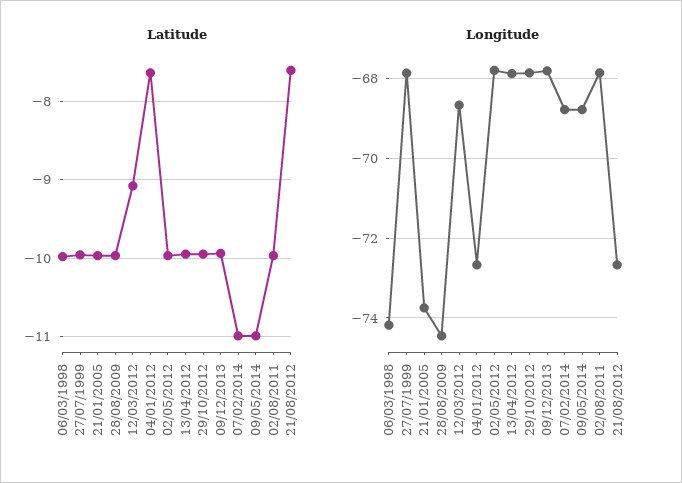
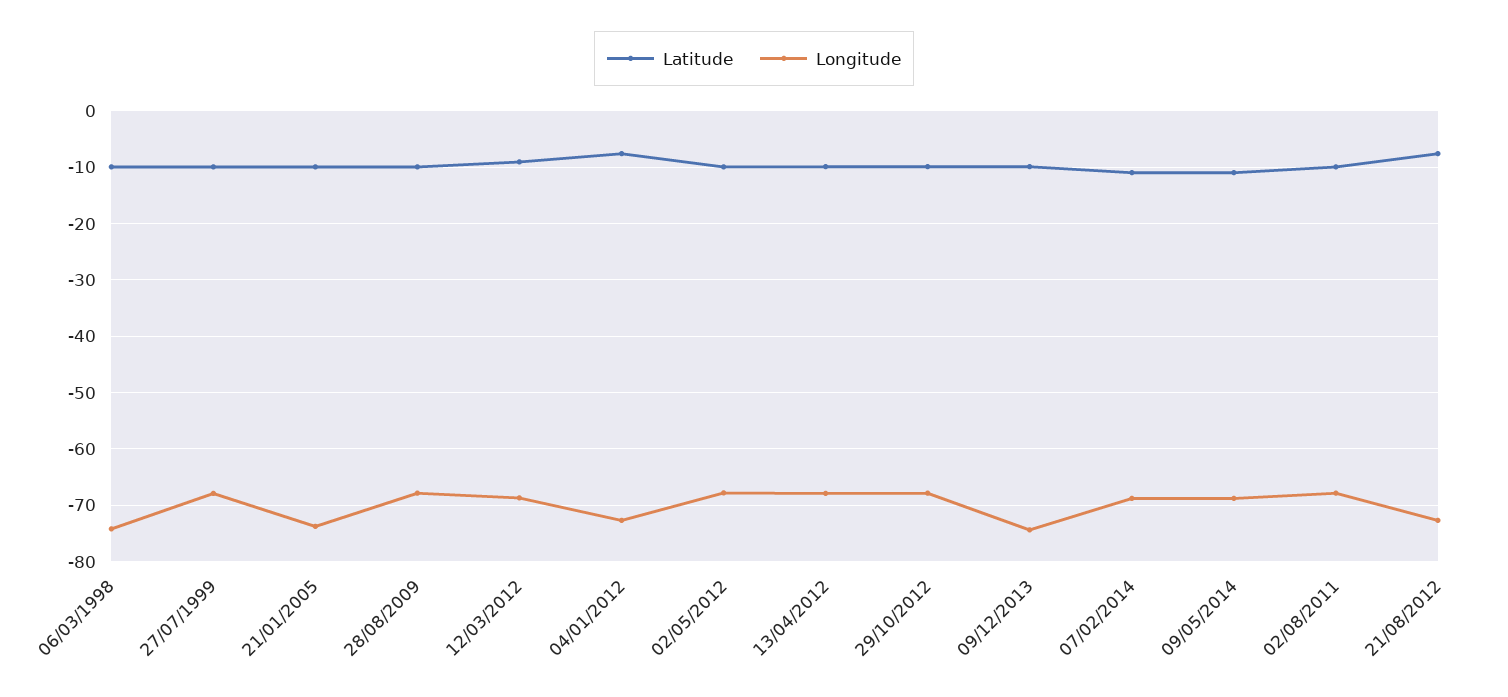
  {
    "Latitude": {
      "06/03/1998": -10,
      "27/07/1999": -10,
      "21/01/2005": -10,
      "28/08/2009": -10,
      "12/03/2012": -9.1,
      "04/01/2012": -7.6,
      "02/05/2012": -10,
      "13/04/2012": -10,
      "29/10/2012": -10,
      "09/12/2013": -9.9,
      "07/02/2014": -11,
      "09/05/2014": -11,
      "02/08/2011": -10,
      "21/08/2012": -7.6
    },
    "Longitude": {
      "06/03/1998": -74.2,
      "27/07/1999": -67.8,
      "21/01/2005": -73.8,
-     "28/08/2009": -74.4,
+     "28/08/2009": -68,
      "12/03/2012": -68.6,
      "04/01/2012": -72.6,
      "02/05/2012": -67.8,
      "13/04/2012": -67.8,
      "29/10/2012": -67.8,
-     "09/12/2013": -67.8,
+     "09/12/2013": -74,
      "07/02/2014": -68.8,
      "09/05/2014": -68.8,
      "02/08/2011": -67.8,
      "21/08/2012": -72.6
    }
  }

